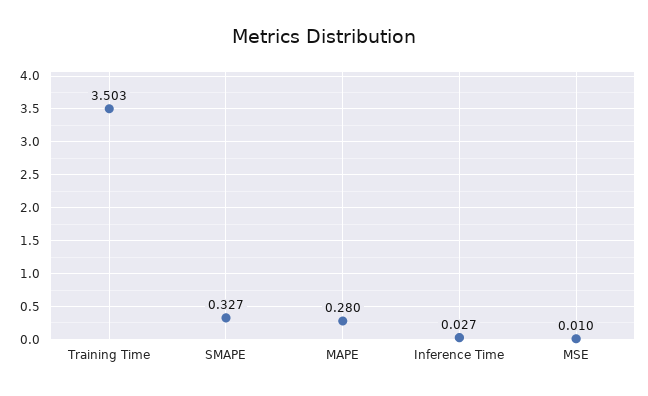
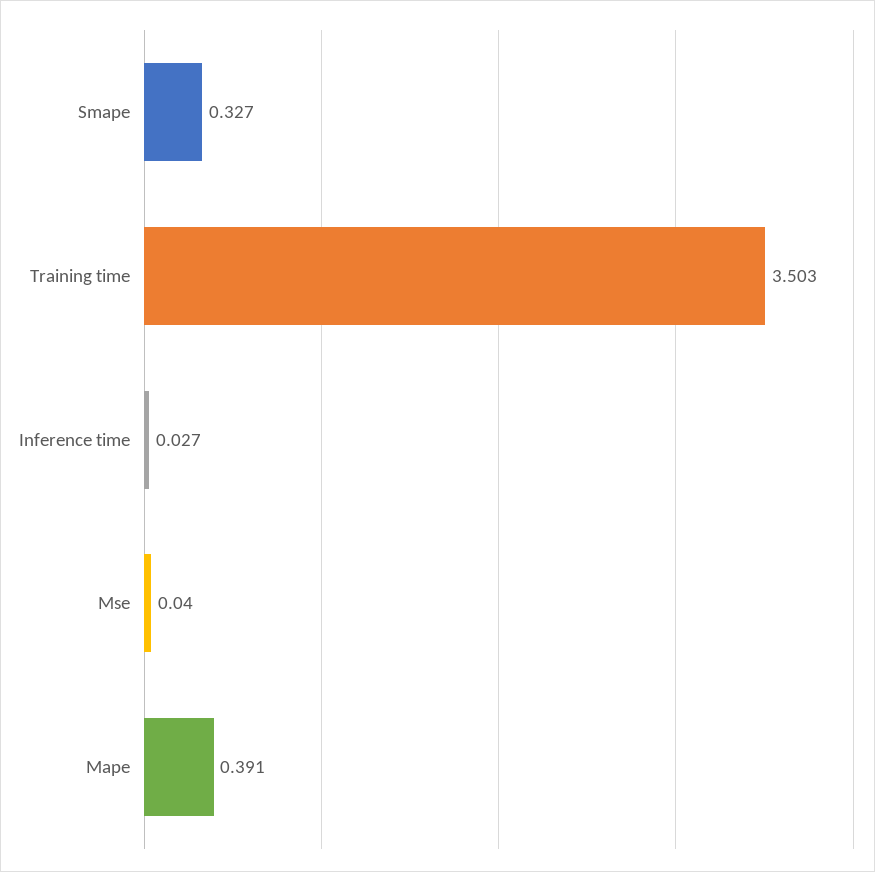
  {
    "Training Time": 3.503,
    "SMAPE": 0.327,
-   "MAPE": 0.28,
+   "MAPE": 0.391,
    "Inference Time": 0.027,
-   "MSE": 0.01
+   "MSE": 0.04
  }

